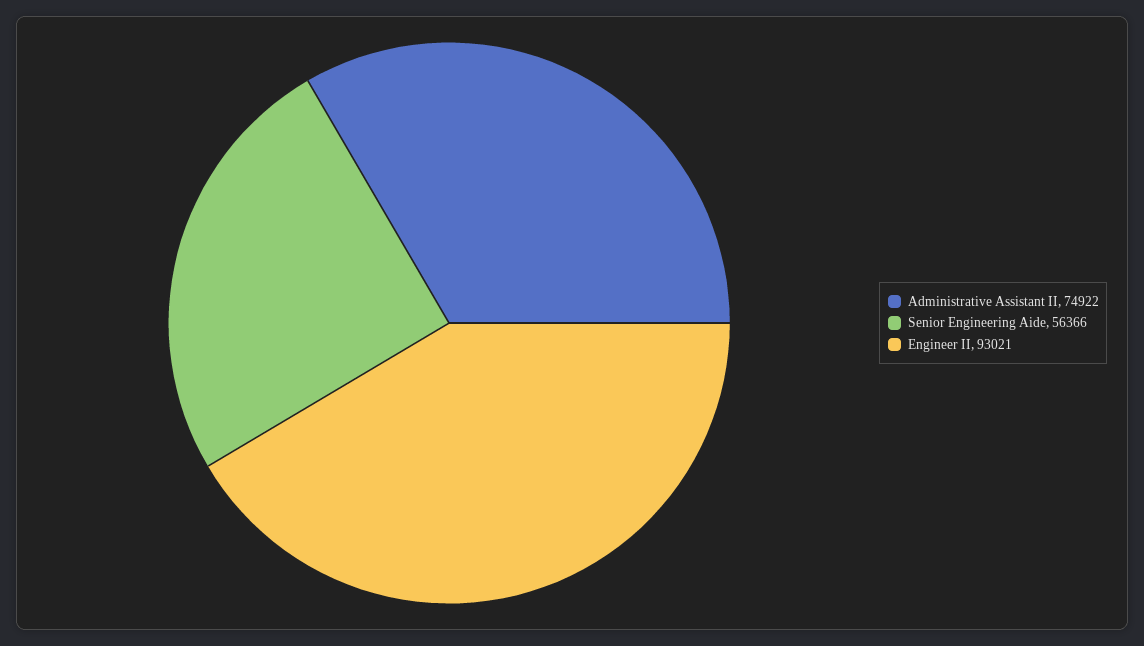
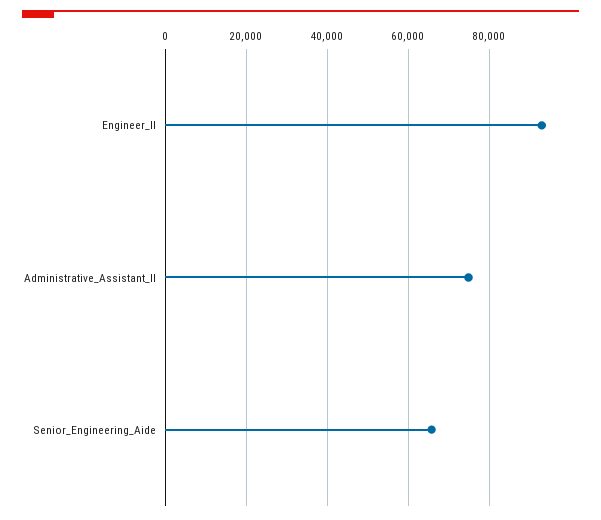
  {
    "Administrative Assistant II": 74922,
-   "Senior Engineering Aide": 56366,
+   "Senior Engineering Aide": 66000,
    "Engineer II": 93021
  }

